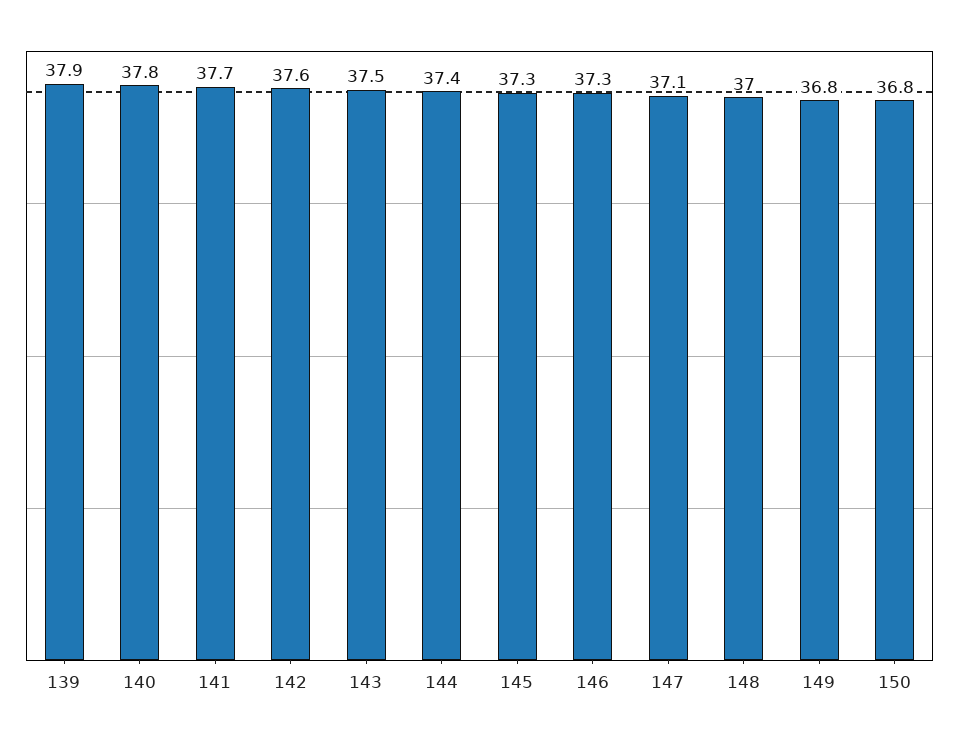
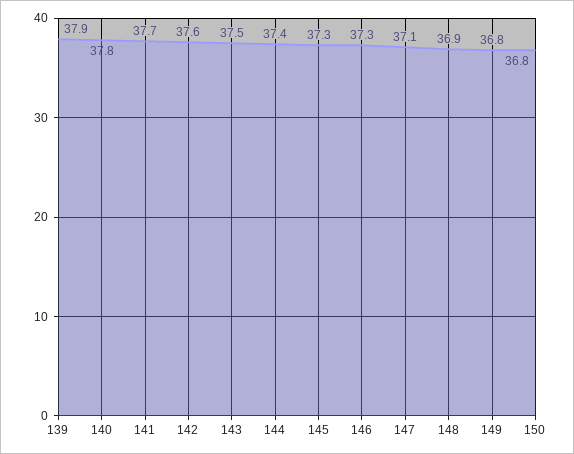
  {
    "139": 37.9,
    "140": 37.8,
    "141": 37.7,
    "142": 37.6,
    "143": 37.5,
    "144": 37.4,
    "145": 37.3,
    "146": 37.3,
    "147": 37.1,
-   "148": 37,
+   "148": 36.9,
    "149": 36.8,
    "150": 36.8
  }

